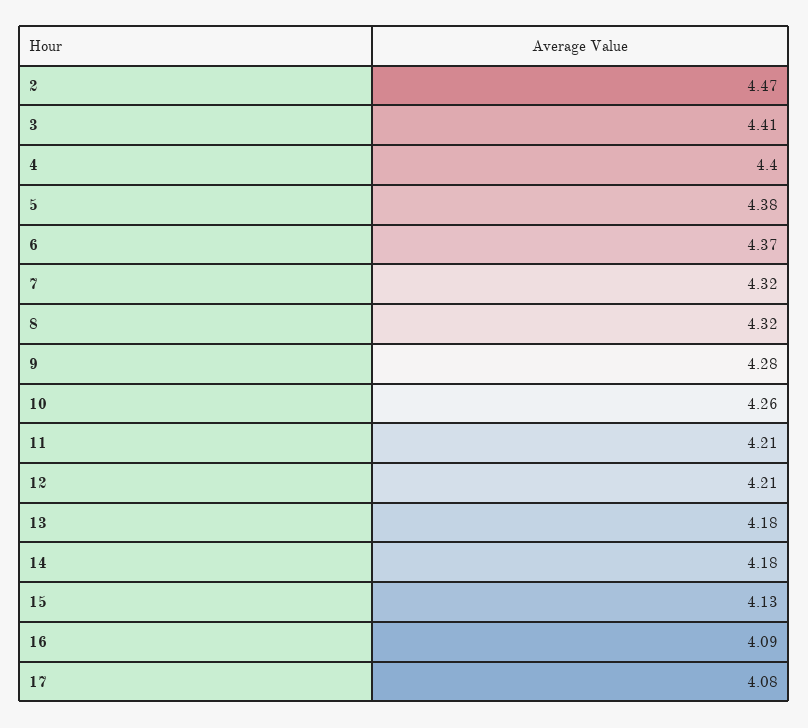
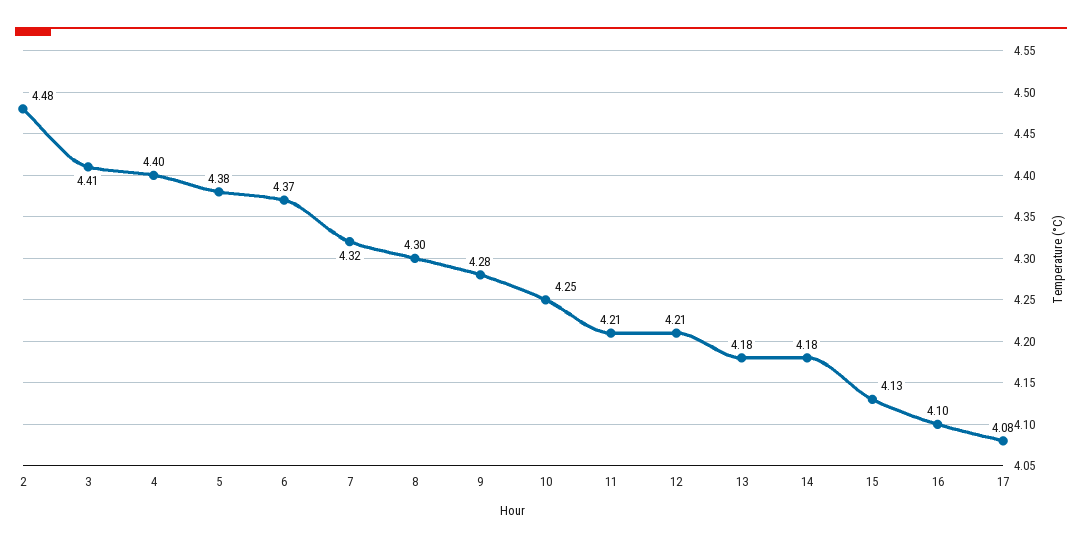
  {
-   "2": 4.47,
+   "2": 4.48,
    "3": 4.41,
    "4": 4.4,
    "5": 4.38,
    "6": 4.37,
    "7": 4.32,
-   "8": 4.32,
+   "8": 4.3,
    "9": 4.28,
-   "10": 4.26,
+   "10": 4.25,
    "11": 4.21,
    "12": 4.21,
    "13": 4.18,
    "14": 4.18,
    "15": 4.13,
-   "16": 4.09,
+   "16": 4.1,
    "17": 4.08
  }

